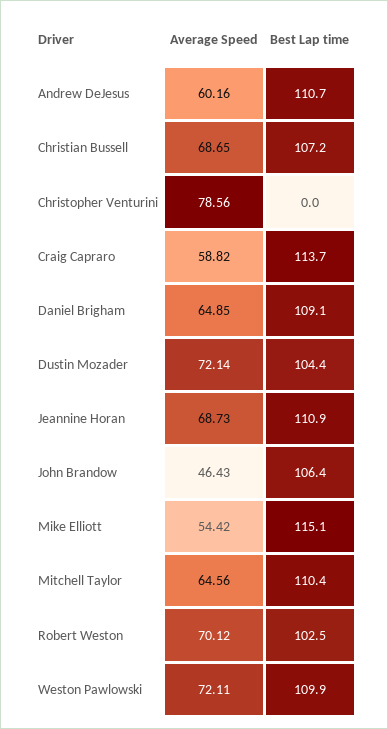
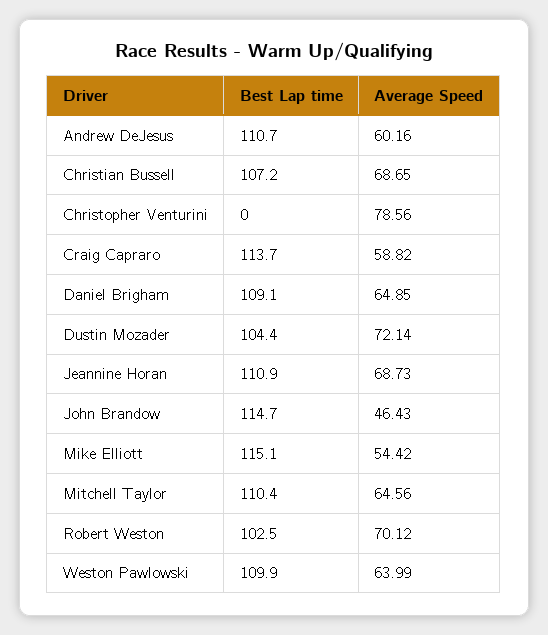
  {
    "Average Speed": {
      "Andrew DeJesus": 60.16,
      "Christian Bussell": 68.65,
      "Christopher Venturini": 78.56,
      "Craig Capraro": 58.82,
      "Daniel Brigham": 64.85,
      "Dustin Mozader": 72.14,
      "Jeannine Horan": 68.73,
      "John Brandow": 46.43,
      "Mike Elliott": 54.42,
      "Mitchell Taylor": 64.56,
      "Robert Weston": 70.12,
-     "Weston Pawlowski": 72.11
+     "Weston Pawlowski": 63.99
    },
    "Best Lap time": {
      "Andrew DeJesus": 110.7,
      "Christian Bussell": 107.2,
      "Christopher Venturini": 0,
      "Craig Capraro": 113.7,
      "Daniel Brigham": 109.1,
      "Dustin Mozader": 104.4,
      "Jeannine Horan": 110.9,
-     "John Brandow": 106.4,
+     "John Brandow": 114.7,
      "Mike Elliott": 115.1,
      "Mitchell Taylor": 110.4,
      "Robert Weston": 102.5,
      "Weston Pawlowski": 109.9
    }
  }

